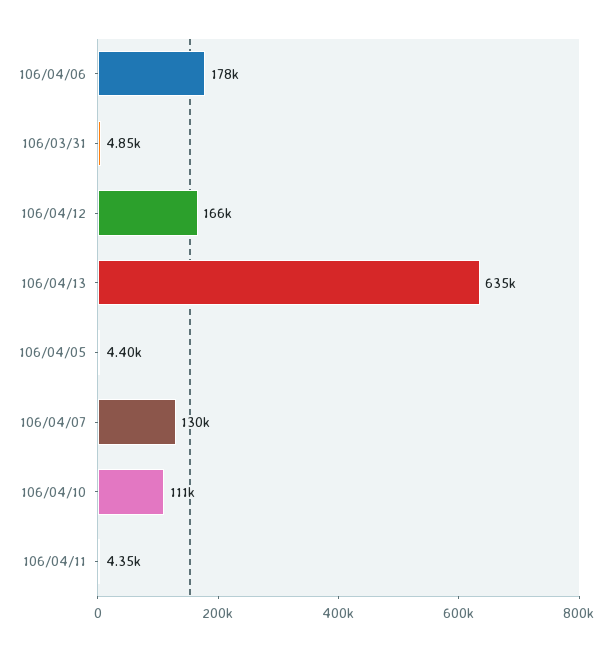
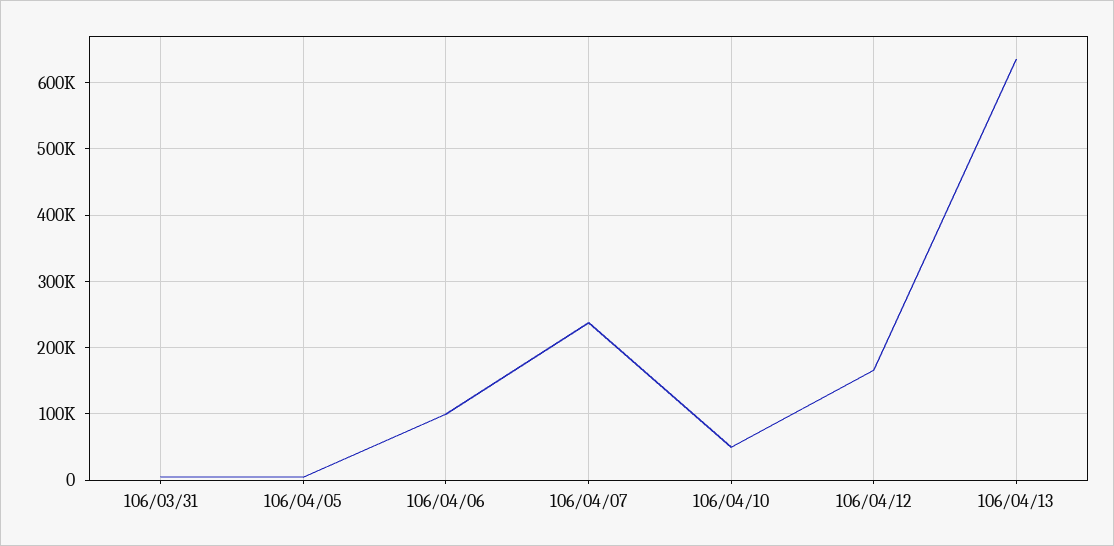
  {
-   "106/04/06": 178000,
+   "106/04/06": 100000,
    "106/03/31": 4850,
    "106/04/12": 166000,
    "106/04/13": 635000,
    "106/04/05": 4400,
-   "106/04/07": 130000,
+   "106/04/07": 240000,
-   "106/04/10": 111000,
+   "106/04/10": 50000
-   "106/04/11": 4350
  }

